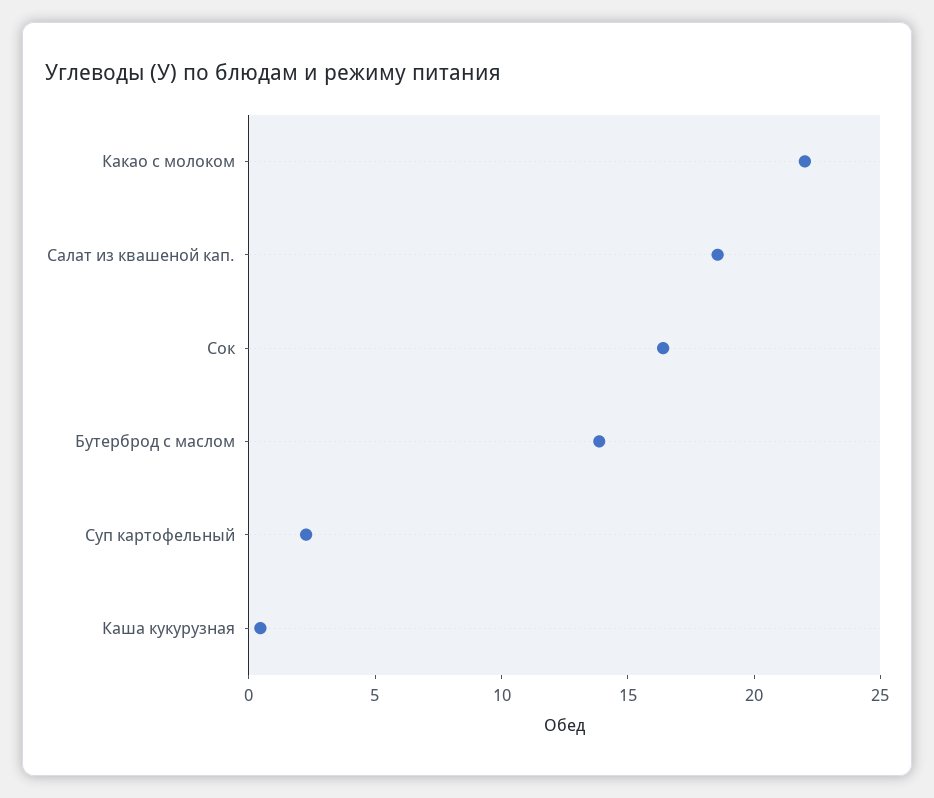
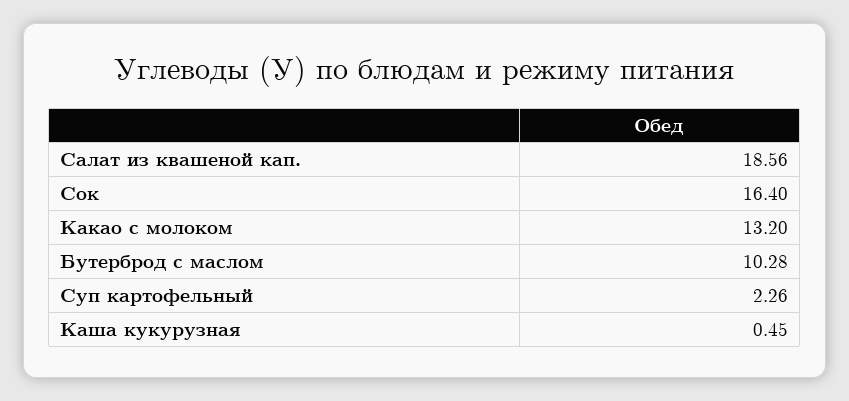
  {
-   "Какао с молоком": 22,
+   "Какао с молоком": 13.2,
    "Салат из квашеной кап.": 18.56,
    "Сок": 16.4,
-   "Бутерброд с маслом": 14,
+   "Бутерброд с маслом": 10.28,
    "Суп картофельный": 2.26,
    "Каша кукурузная": 0.45
  }

